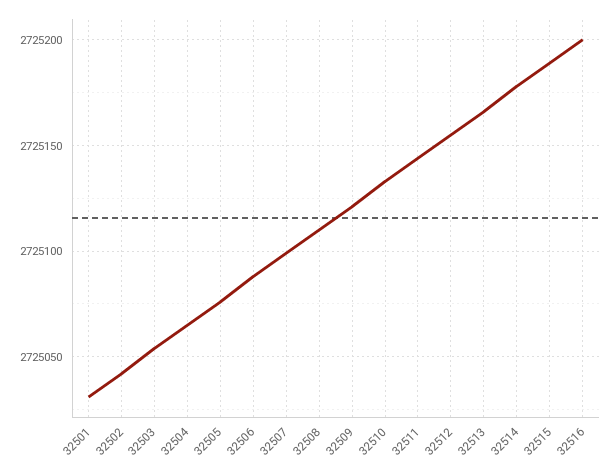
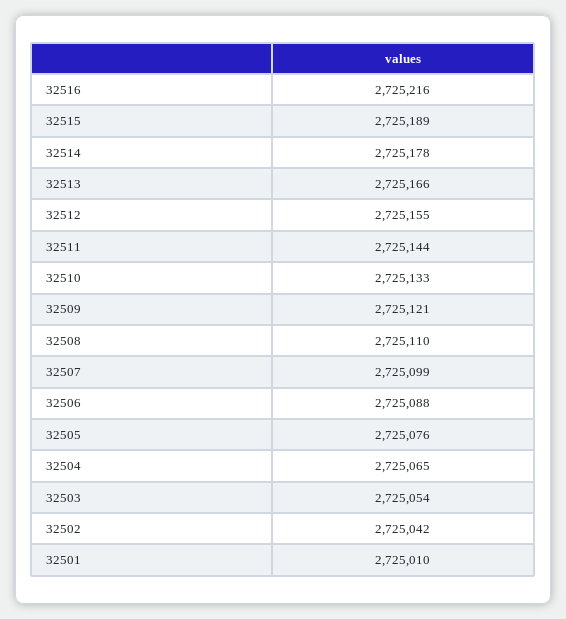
  {
-   "32501": 2725030,
+   "32501": 2725010,
    "32502": 2725042,
    "32503": 2725054,
    "32504": 2725065,
    "32505": 2725076,
    "32506": 2725088,
    "32507": 2725099,
    "32508": 2725110,
    "32509": 2725121,
    "32510": 2725133,
    "32511": 2725144,
    "32512": 2725155,
    "32513": 2725166,
    "32514": 2725178,
    "32515": 2725189,
-   "32516": 2725200
+   "32516": 2725216
  }

